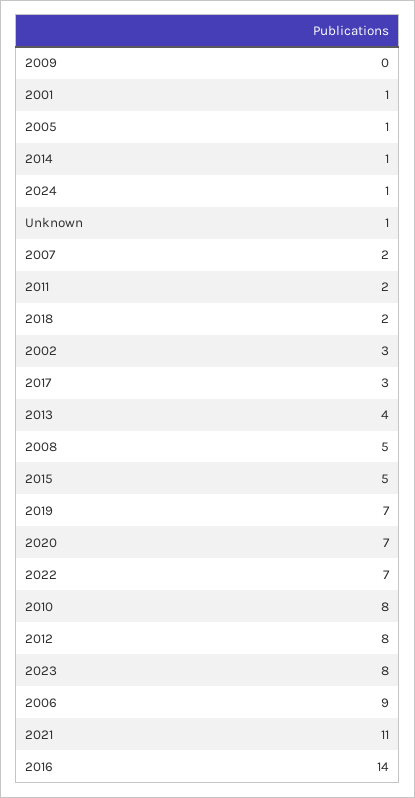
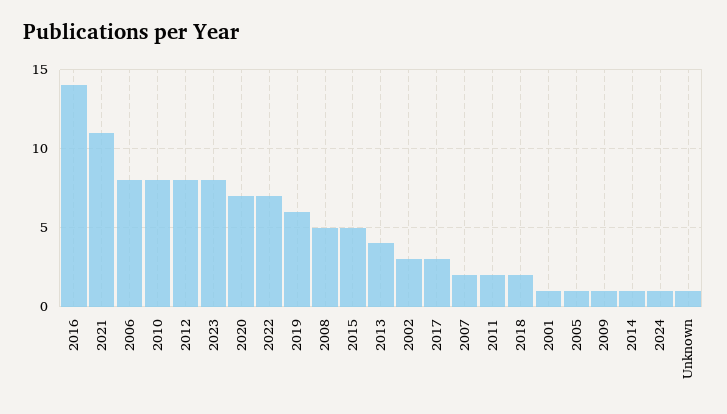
  {
-   "2009": 0,
+   "2009": 1,
    "2001": 1,
    "2005": 1,
    "2014": 1,
    "2024": 1,
    "Unknown": 1,
    "2007": 2,
    "2011": 2,
    "2018": 2,
    "2002": 3,
    "2017": 3,
    "2013": 4,
    "2008": 5,
    "2015": 5,
-   "2019": 7,
+   "2019": 6,
    "2020": 7,
    "2022": 7,
    "2010": 8,
    "2012": 8,
    "2023": 8,
-   "2006": 9,
+   "2006": 8,
    "2021": 11,
    "2016": 14
  }

